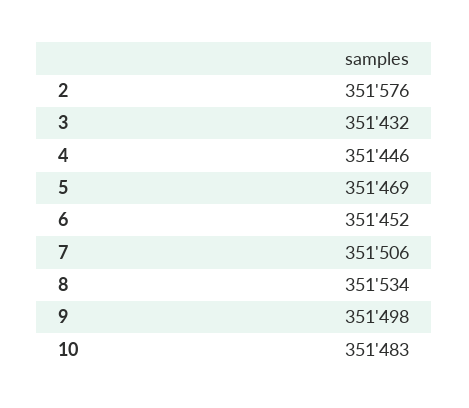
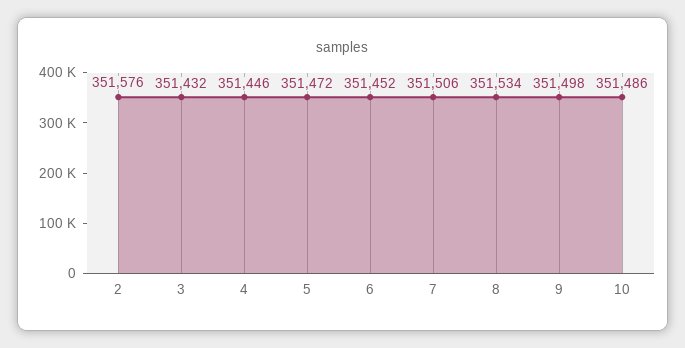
  {
    "2": 351576,
    "3": 351432,
    "4": 351446,
-   "5": 351469,
+   "5": 351472,
    "6": 351452,
    "7": 351506,
    "8": 351534,
    "9": 351498,
-   "10": 351483
+   "10": 351486
  }

